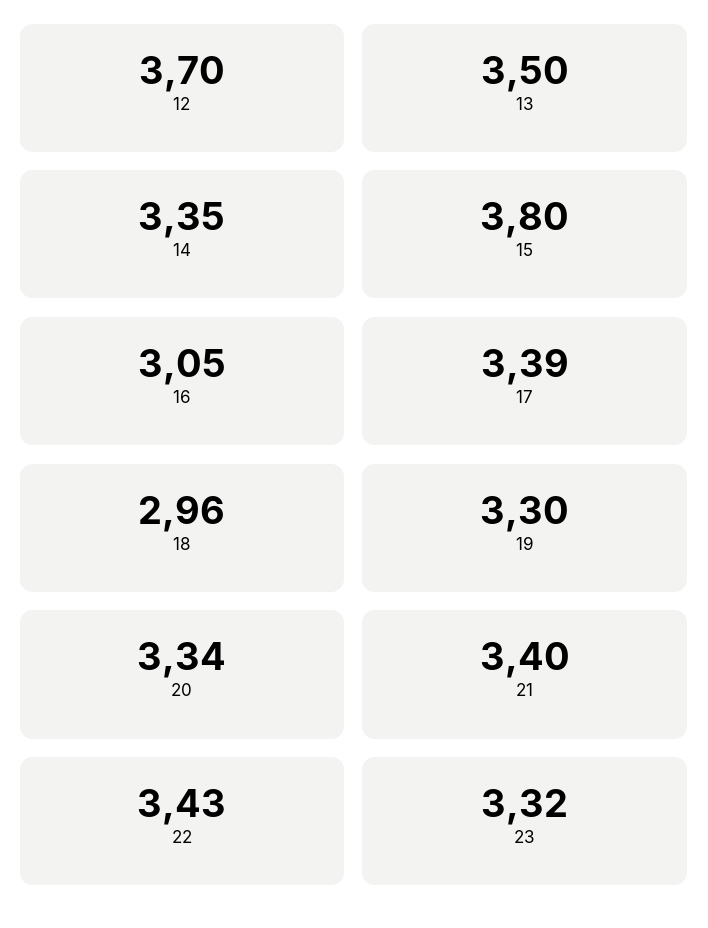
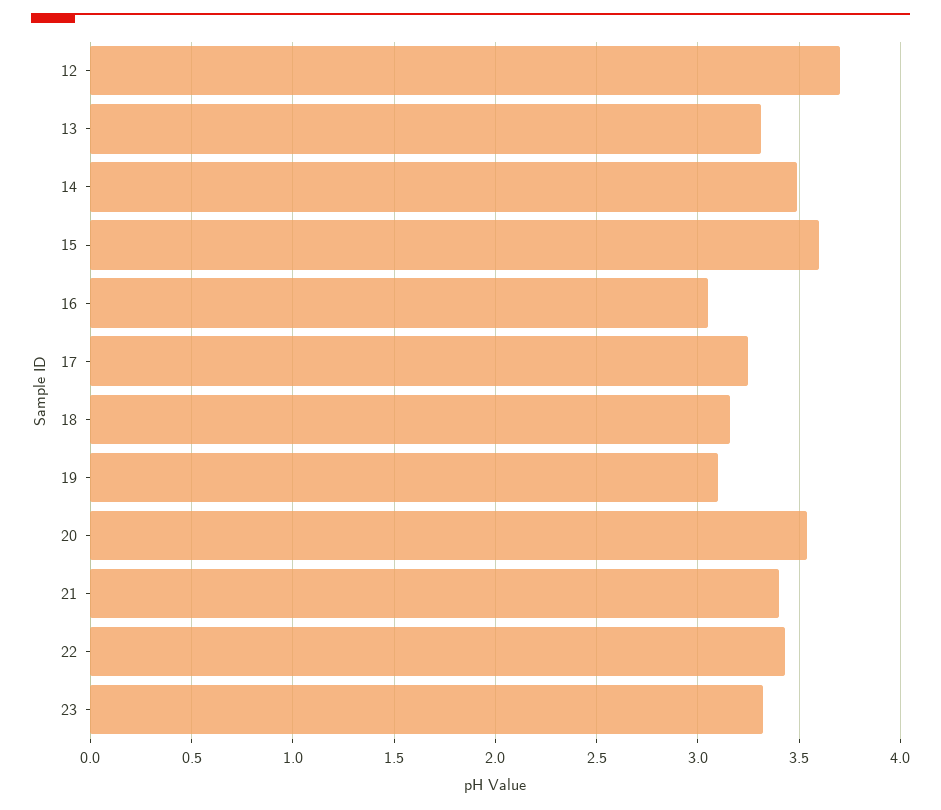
  {
    "12": 3.7,
-   "13": 3.5,
+   "13": 3.3,
-   "14": 3.35,
+   "14": 3.5,
-   "15": 3.8,
+   "15": 3.6,
    "16": 3.05,
-   "17": 3.39,
+   "17": 3.25,
-   "18": 2.96,
+   "18": 3.15,
-   "19": 3.3,
+   "19": 3.1,
-   "20": 3.34,
+   "20": 3.55,
    "21": 3.4,
    "22": 3.43,
    "23": 3.32
  }

